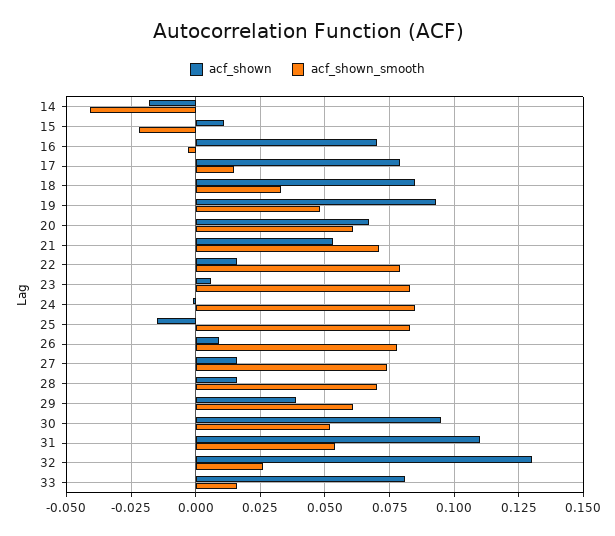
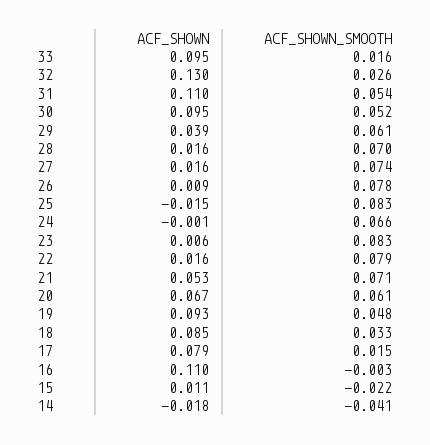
  {
    "acf_shown": {
      "14": -0.018,
      "15": 0.011,
-     "16": 0.07,
+     "16": 0.11,
      "17": 0.079,
      "18": 0.085,
      "19": 0.093,
      "20": 0.067,
      "21": 0.053,
      "22": 0.016,
      "23": 0.006,
      "24": -0.001,
      "25": -0.015,
      "26": 0.009,
      "27": 0.016,
      "28": 0.016,
      "29": 0.039,
      "30": 0.095,
      "31": 0.11,
      "32": 0.13,
-     "33": 0.08
+     "33": 0.095
    },
    "acf_shown_smooth": {
      "14": -0.041,
      "15": -0.022,
      "16": -0.003,
      "17": 0.015,
      "18": 0.033,
      "19": 0.048,
      "20": 0.061,
      "21": 0.071,
      "22": 0.079,
      "23": 0.083,
-     "24": 0.085,
+     "24": 0.066,
      "25": 0.083,
      "26": 0.078,
      "27": 0.074,
      "28": 0.07,
      "29": 0.061,
      "30": 0.052,
      "31": 0.054,
      "32": 0.026,
      "33": 0.016
    }
  }

